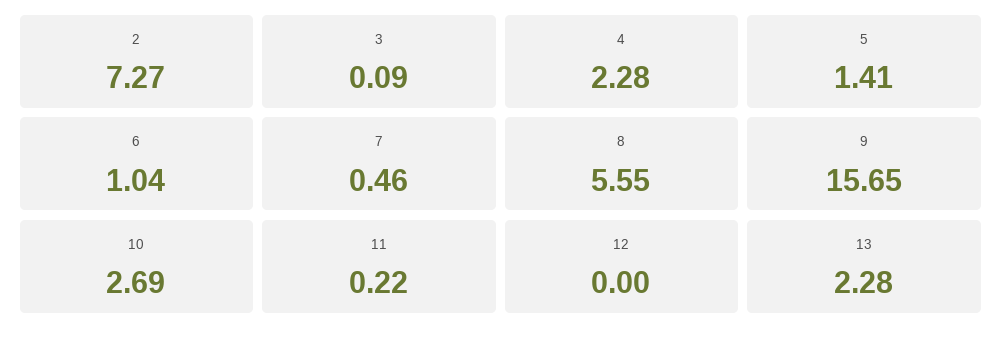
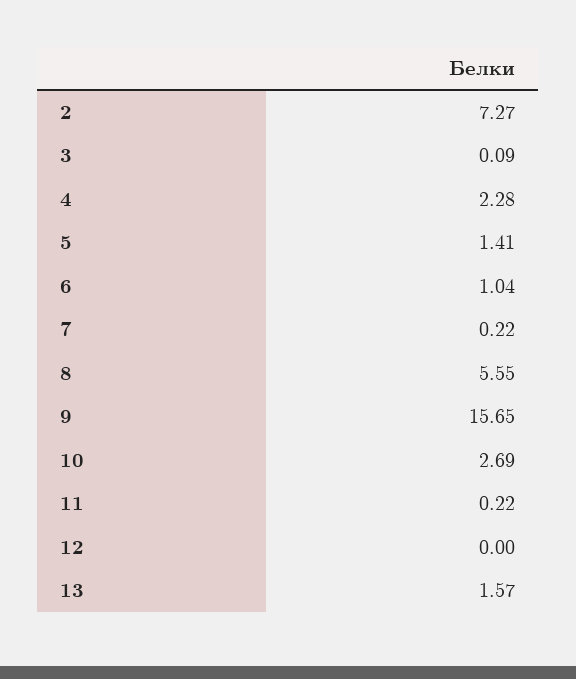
  {
    "2": 7.27,
    "3": 0.09,
    "4": 2.28,
    "5": 1.41,
    "6": 1.04,
-   "7": 0.46,
+   "7": 0.22,
    "8": 5.55,
    "9": 15.65,
    "10": 2.69,
    "11": 0.22,
    "12": 0,
-   "13": 2.28
+   "13": 1.57
  }

